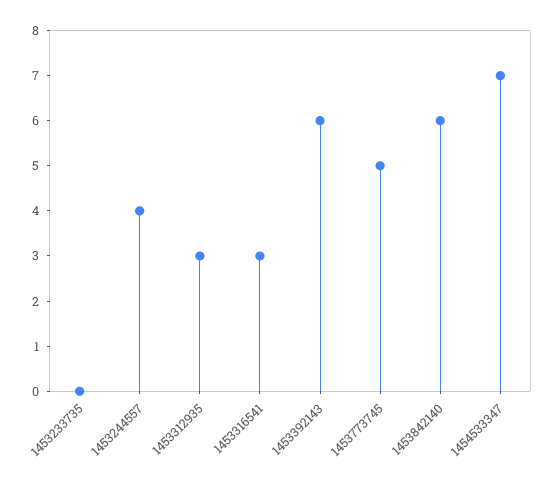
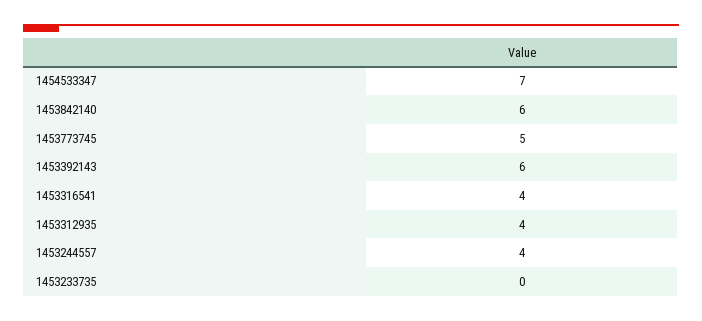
  {
    "1453233735": 0,
    "1453244557": 4,
-   "1453312935": 3,
+   "1453312935": 4,
-   "1453316541": 3,
+   "1453316541": 4,
    "1453392143": 6,
    "1453773745": 5,
    "1453842140": 6,
    "1454533347": 7
  }

